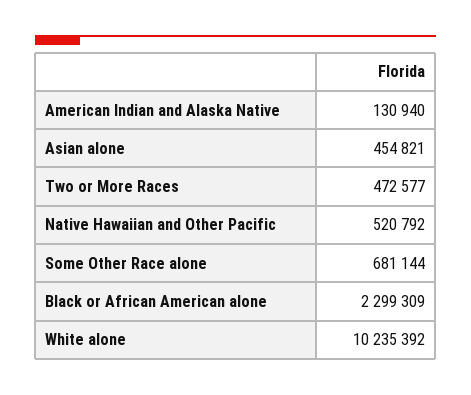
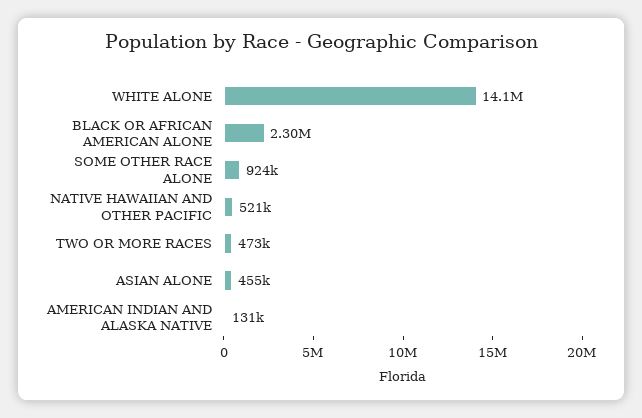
  {
    "American Indian and Alaska Native": 130940,
    "Asian alone": 454821,
    "Two or More Races": 472577,
    "Native Hawaiian and Other Pacific": 520792,
-   "Some Other Race alone": 681144,
+   "Some Other Race alone": 924000,
    "Black or African American alone": 2299309,
-   "White alone": 10235392
+   "White alone": 14100000
  }

